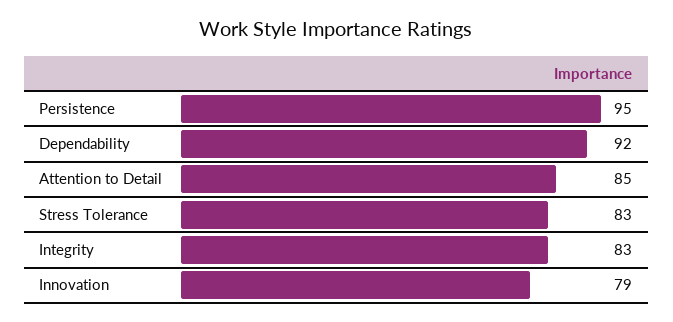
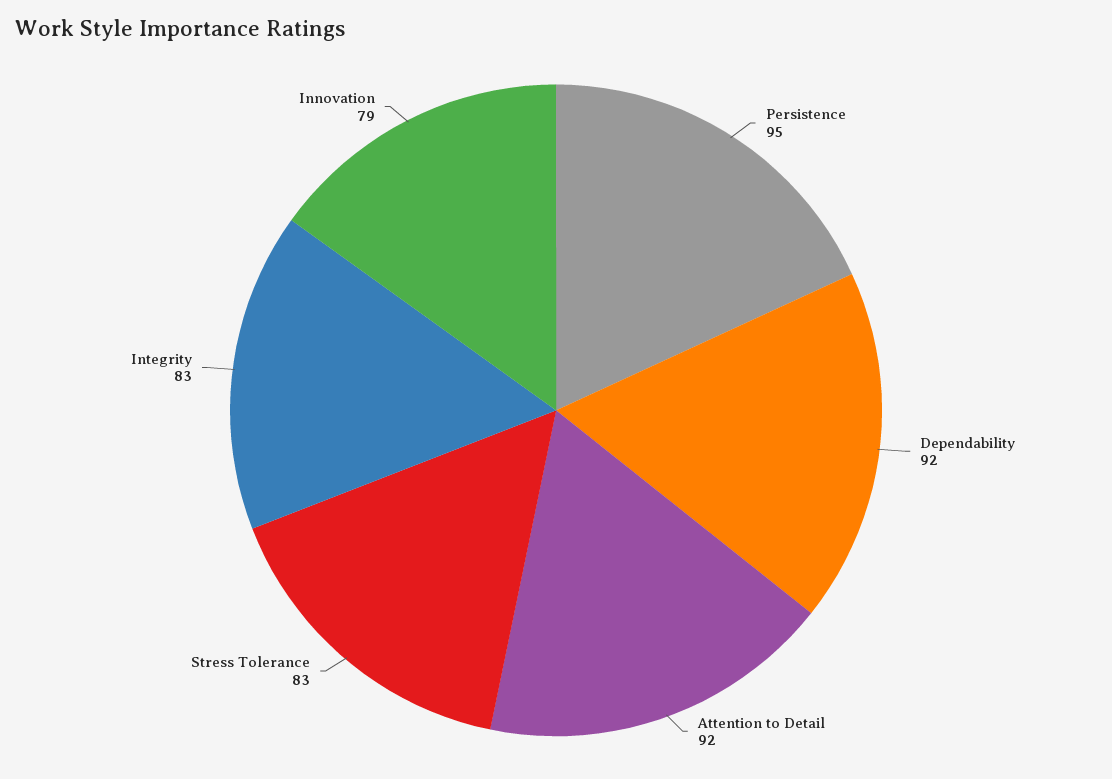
  {
    "Persistence": 95,
    "Dependability": 92,
-   "Attention to Detail": 85,
+   "Attention to Detail": 92,
    "Stress Tolerance": 83,
    "Integrity": 83,
    "Innovation": 79
  }

